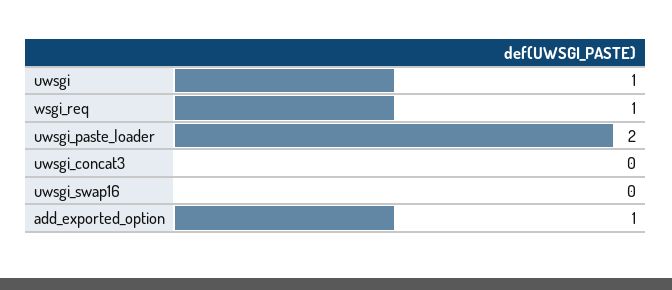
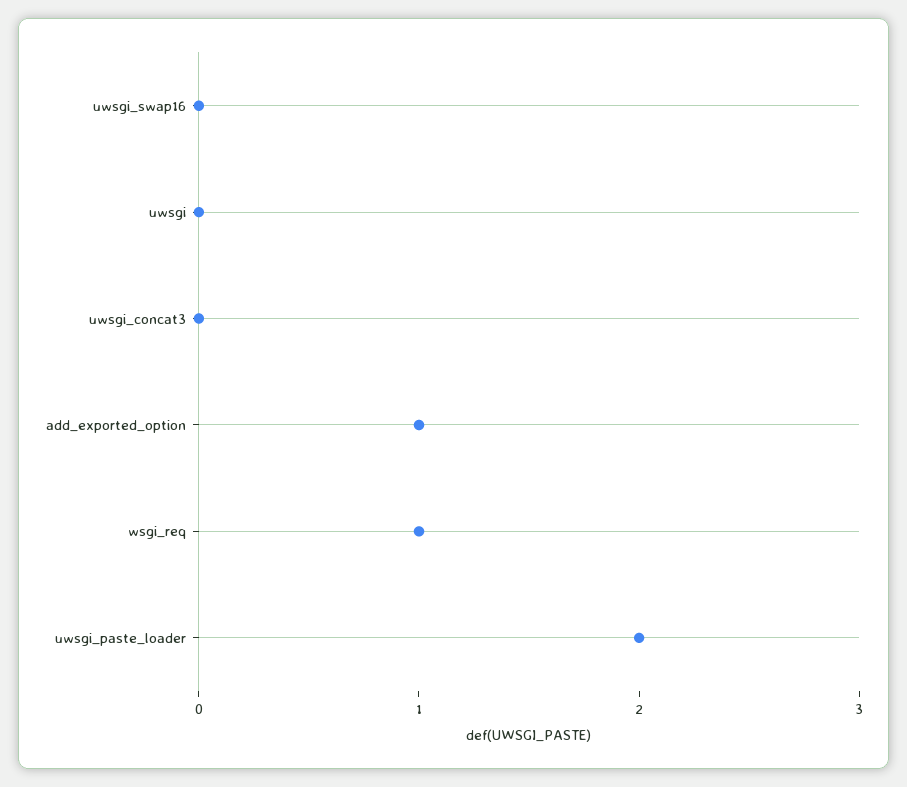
  {
-   "uwsgi": 1,
+   "uwsgi": 0,
    "wsgi_req": 1,
    "uwsgi_paste_loader": 2,
    "uwsgi_concat3": 0,
    "uwsgi_swap16": 0,
    "add_exported_option": 1
  }

